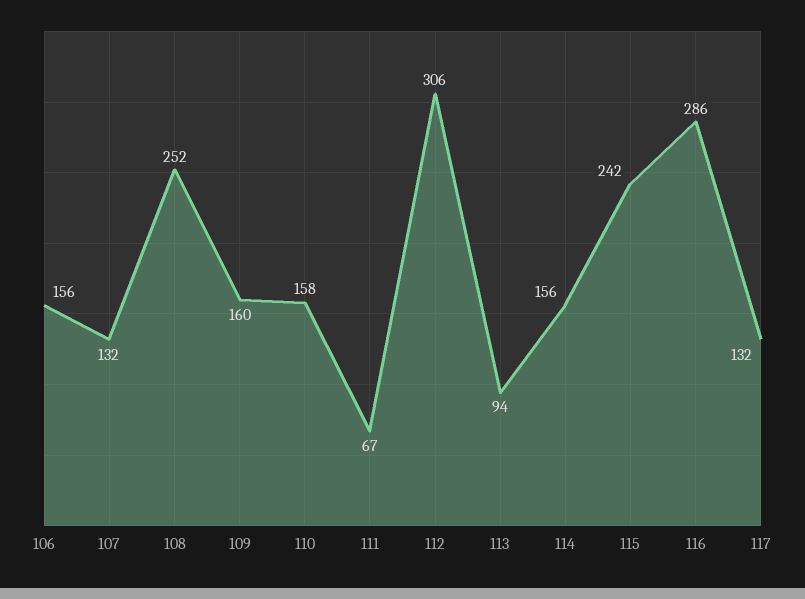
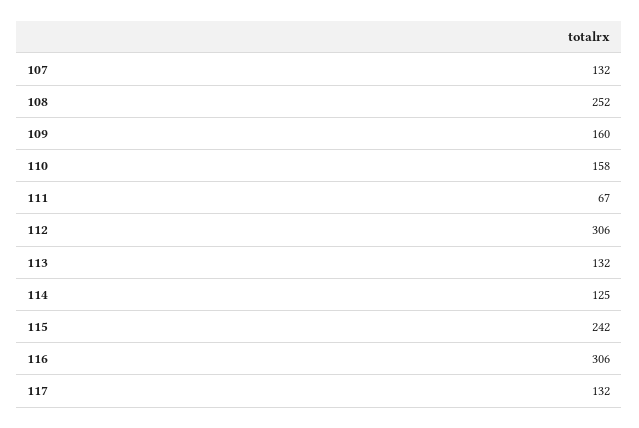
  {
-   "106": 156,
    "107": 132,
    "108": 252,
    "109": 160,
    "110": 158,
    "111": 67,
    "112": 306,
-   "113": 94,
+   "113": 132,
-   "114": 156,
+   "114": 125,
    "115": 242,
-   "116": 286,
+   "116": 306,
    "117": 132
  }

